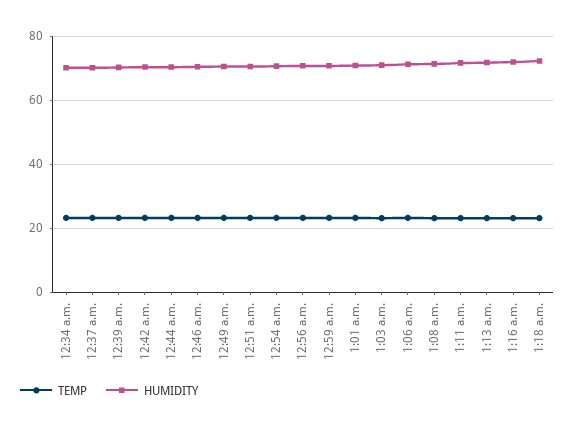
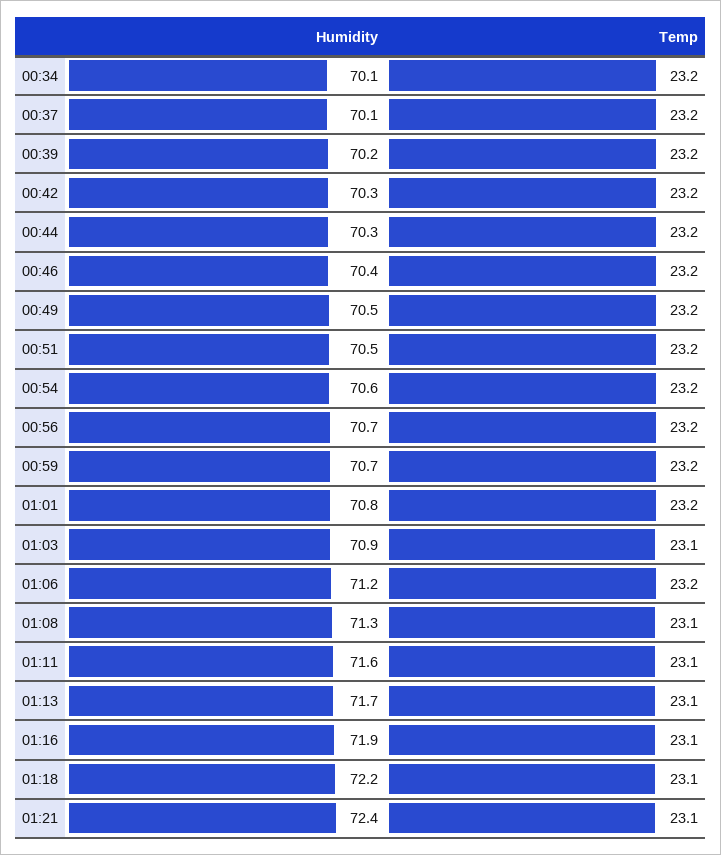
  {
    "TEMP": {
      "12:34 a.m.": 23.2,
      "12:37 a.m.": 23.2,
      "12:39 a.m.": 23.2,
      "12:42 a.m.": 23.2,
      "12:44 a.m.": 23.2,
      "12:46 a.m.": 23.2,
      "12:49 a.m.": 23.2,
      "12:51 a.m.": 23.2,
      "12:54 a.m.": 23.2,
      "12:56 a.m.": 23.2,
      "12:59 a.m.": 23.2,
      "1:01 a.m.": 23.2,
      "1:03 a.m.": 23.1,
      "1:06 a.m.": 23.2,
      "1:08 a.m.": 23.1,
      "1:11 a.m.": 23.1,
      "1:13 a.m.": 23.1,
      "1:16 a.m.": 23.1,
-     "1:18 a.m.": 23.1
+     "1:18 a.m.": 23.1,
+     "01:21": 23.1
    },
    "HUMIDITY": {
      "12:34 a.m.": 70.1,
      "12:37 a.m.": 70.1,
      "12:39 a.m.": 70.2,
      "12:42 a.m.": 70.3,
      "12:44 a.m.": 70.3,
      "12:46 a.m.": 70.4,
      "12:49 a.m.": 70.5,
      "12:51 a.m.": 70.5,
      "12:54 a.m.": 70.6,
      "12:56 a.m.": 70.7,
      "12:59 a.m.": 70.7,
      "1:01 a.m.": 70.8,
      "1:03 a.m.": 70.9,
      "1:06 a.m.": 71.2,
      "1:08 a.m.": 71.3,
      "1:11 a.m.": 71.6,
      "1:13 a.m.": 71.7,
      "1:16 a.m.": 71.9,
-     "1:18 a.m.": 72.2
+     "1:18 a.m.": 72.2,
+     "01:21": 72.4
    }
  }

